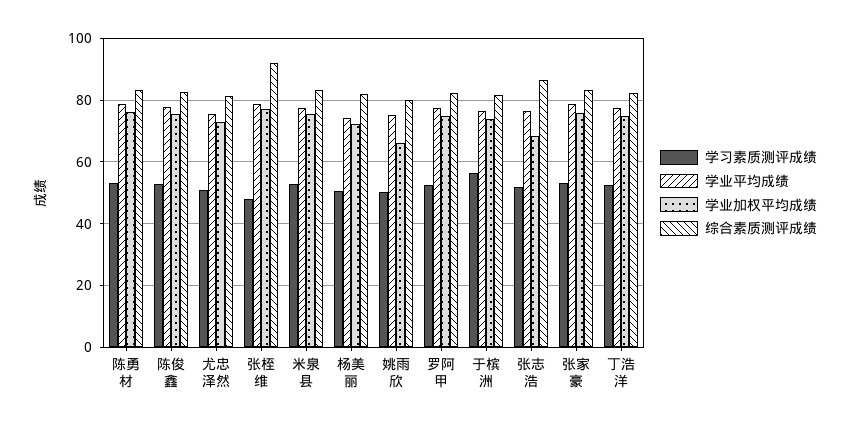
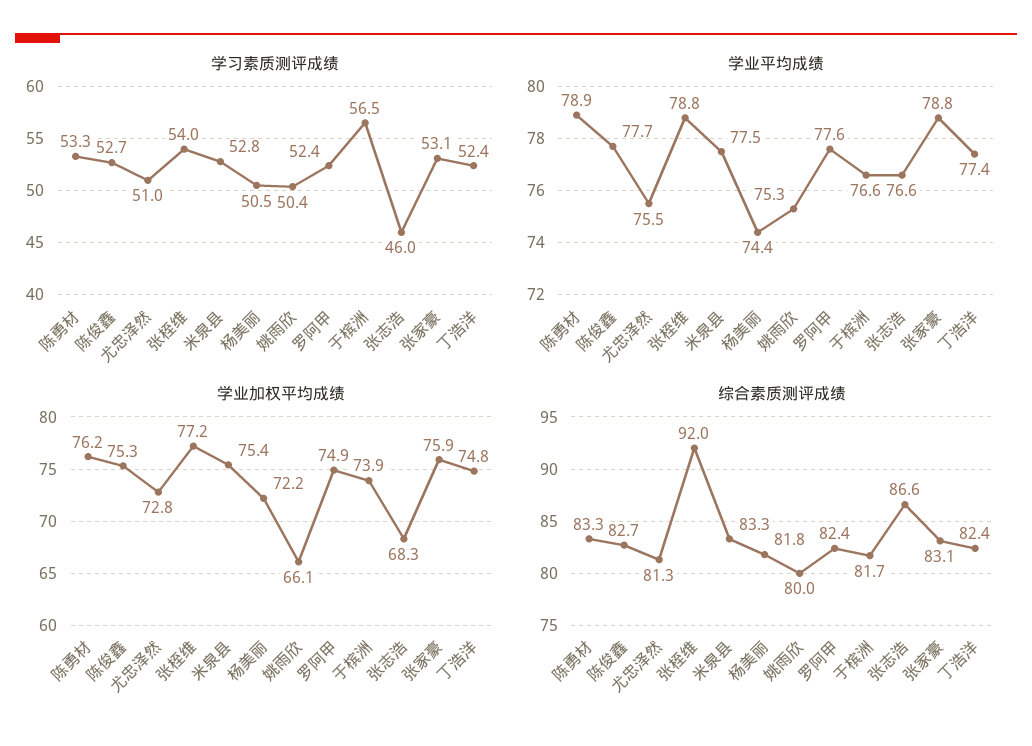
  {
    "学习素质测评成绩": {
      "陈勇材": 53.3,
      "陈俊鑫": 52.7,
      "尤忠泽然": 51,
-     "张桎维": 48,
+     "张桎维": 54,
      "米泉县": 52.8,
      "杨美丽": 50.5,
      "姚雨欣": 50.4,
      "罗阿甲": 52.4,
      "于槟洲": 56.5,
-     "张志浩": 52,
+     "张志浩": 46,
      "张家豪": 53.1,
      "丁浩洋": 52.4
    },
    "学业平均成绩": {
      "陈勇材": 78.9,
      "陈俊鑫": 77.7,
      "尤忠泽然": 75.5,
      "张桎维": 78.8,
      "米泉县": 77.5,
      "杨美丽": 74.4,
      "姚雨欣": 75.3,
      "罗阿甲": 77.6,
      "于槟洲": 76.6,
      "张志浩": 76.6,
      "张家豪": 78.8,
      "丁浩洋": 77.4
    },
    "学业加权平均成绩": {
      "陈勇材": 76.2,
      "陈俊鑫": 75.3,
      "尤忠泽然": 72.8,
      "张桎维": 77.2,
      "米泉县": 75.4,
      "杨美丽": 72.2,
      "姚雨欣": 66.1,
      "罗阿甲": 74.9,
      "于槟洲": 73.9,
      "张志浩": 68.3,
      "张家豪": 75.9,
      "丁浩洋": 74.8
    },
    "综合素质测评成绩": {
      "陈勇材": 83.3,
      "陈俊鑫": 82.7,
      "尤忠泽然": 81.3,
      "张桎维": 92,
      "米泉县": 83.3,
      "杨美丽": 81.8,
      "姚雨欣": 80,
      "罗阿甲": 82.4,
      "于槟洲": 81.7,
      "张志浩": 86.6,
      "张家豪": 83.1,
      "丁浩洋": 82.4
    }
  }

